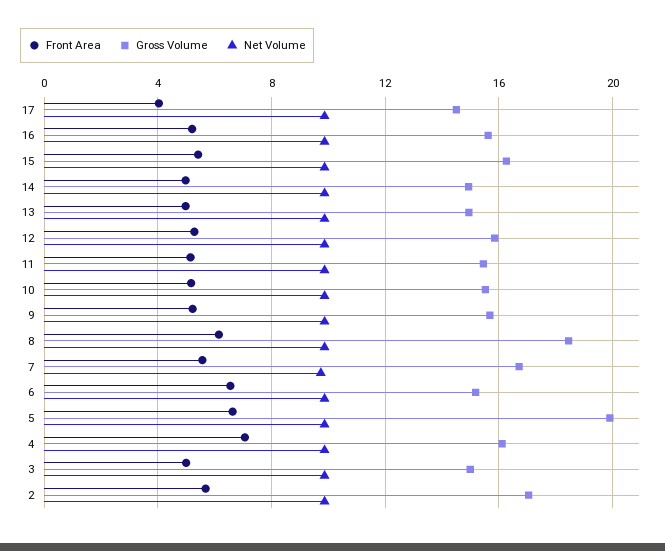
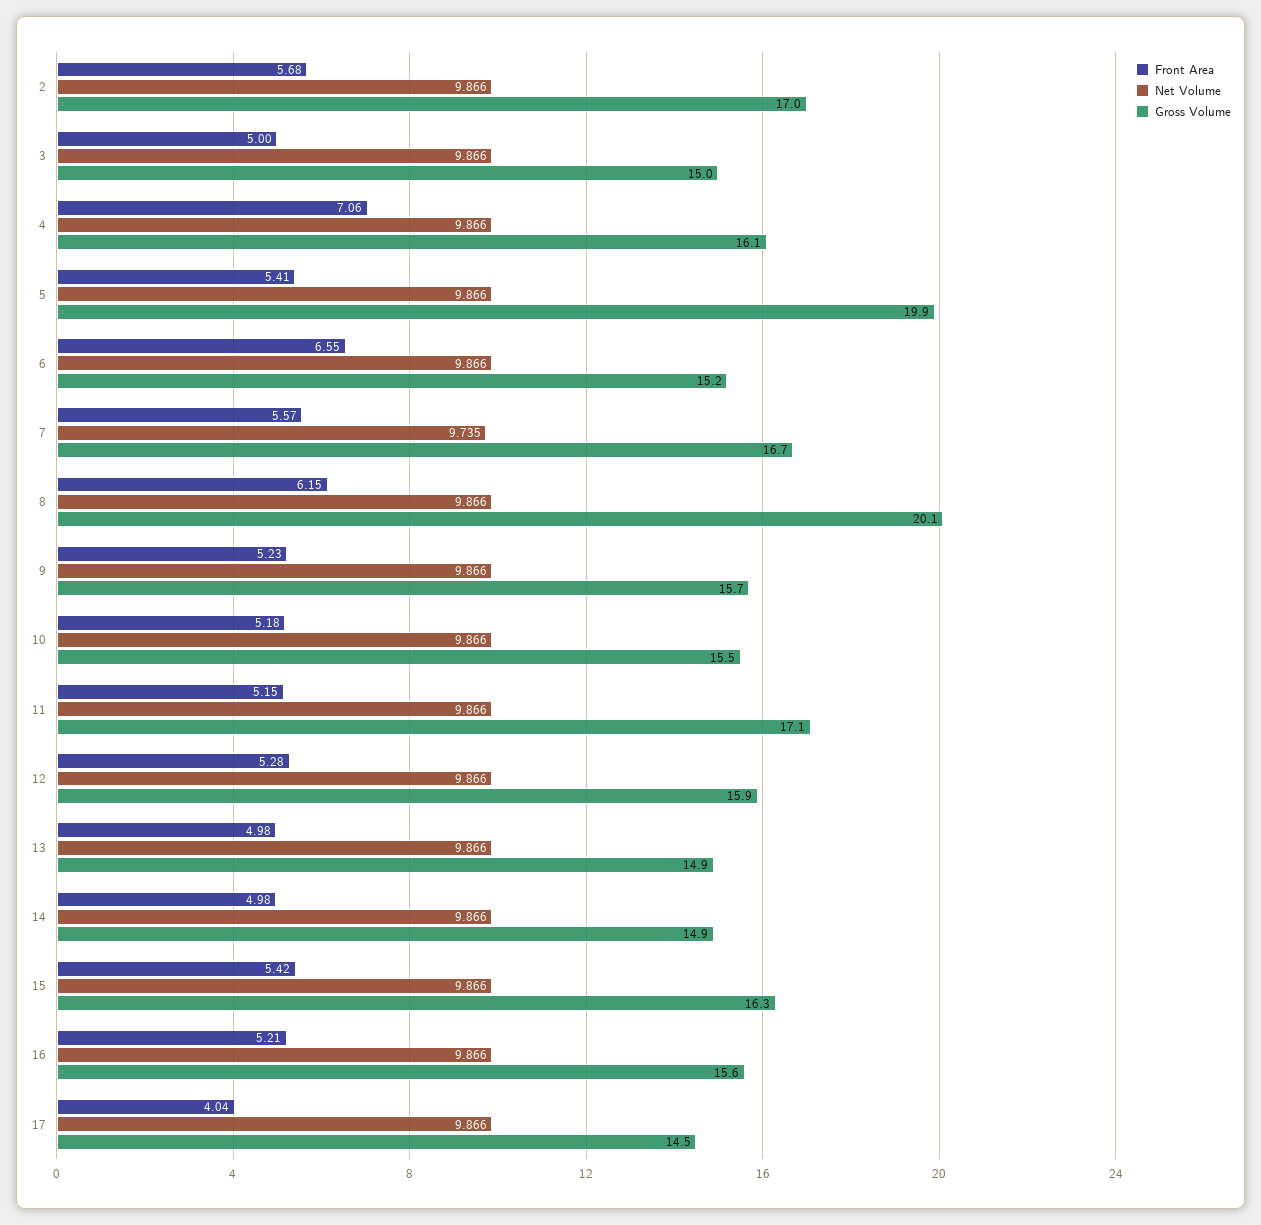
  {
    "Front Area": {
      "17": 4.04,
      "16": 5.21,
      "15": 5.42,
      "14": 4.98,
      "13": 4.98,
      "12": 5.28,
      "11": 5.15,
      "10": 5.18,
      "9": 5.23,
      "8": 6.15,
      "7": 5.57,
      "6": 6.55,
-     "5": 6.5,
+     "5": 5.41,
      "4": 7.06,
      "3": 5,
      "2": 5.68
    },
    "Gross Volume": {
      "17": 14.5,
      "16": 15.6,
      "15": 16.3,
      "14": 14.9,
      "13": 14.9,
      "12": 15.9,
-     "11": 15.5,
+     "11": 17.1,
      "10": 15.5,
      "9": 15.7,
-     "8": 18.5,
+     "8": 20.1,
      "7": 16.7,
      "6": 15.2,
      "5": 19.9,
      "4": 16.1,
      "3": 15,
      "2": 17
    },
    "Net Volume": {
      "17": 9.866,
      "16": 9.866,
      "15": 9.866,
      "14": 9.866,
      "13": 9.866,
      "12": 9.866,
      "11": 9.866,
      "10": 9.866,
      "9": 9.866,
      "8": 9.866,
      "7": 9.735,
      "6": 9.866,
      "5": 9.866,
      "4": 9.866,
      "3": 9.866,
      "2": 9.866
    }
  }

